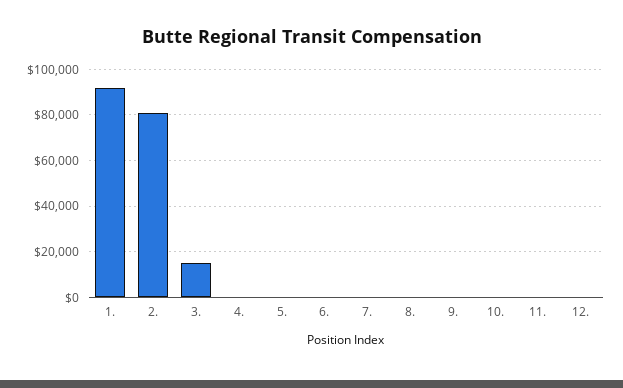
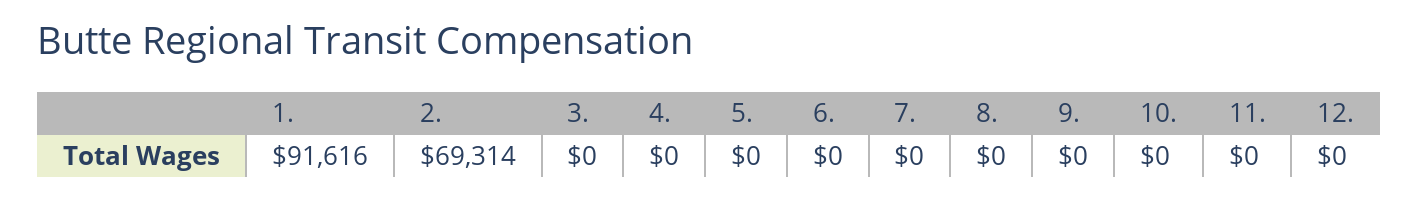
  {
    "1.": 91616,
-   "2.": 80000,
+   "2.": 69314,
-   "3.": 15000,
+   "3.": 0,
    "4.": 0,
    "5.": 0,
    "6.": 0,
    "7.": 0,
    "8.": 0,
    "9.": 0,
    "10.": 0,
    "11.": 0,
    "12.": 0
  }

